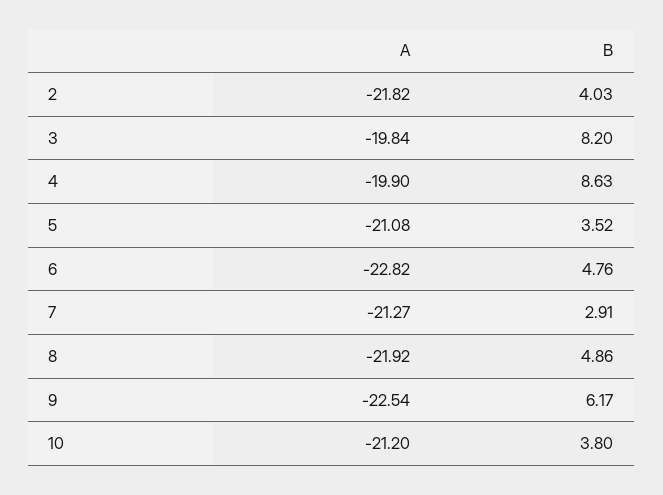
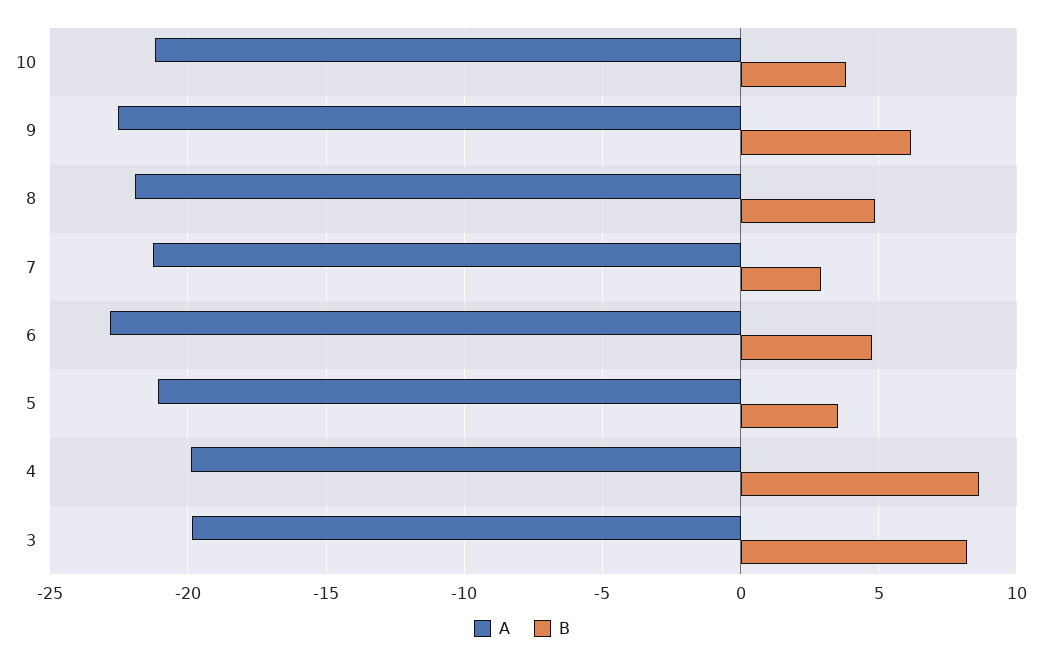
  {
    "A": {
-     "2": -21.82,
      "3": -19.84,
      "4": -19.9,
      "5": -21.08,
      "6": -22.82,
      "7": -21.27,
      "8": -21.92,
      "9": -22.54,
      "10": -21.2
    },
    "B": {
-     "2": 4.03,
      "3": 8.2,
      "4": 8.63,
      "5": 3.52,
      "6": 4.76,
      "7": 2.91,
      "8": 4.86,
      "9": 6.17,
      "10": 3.8
    }
  }

